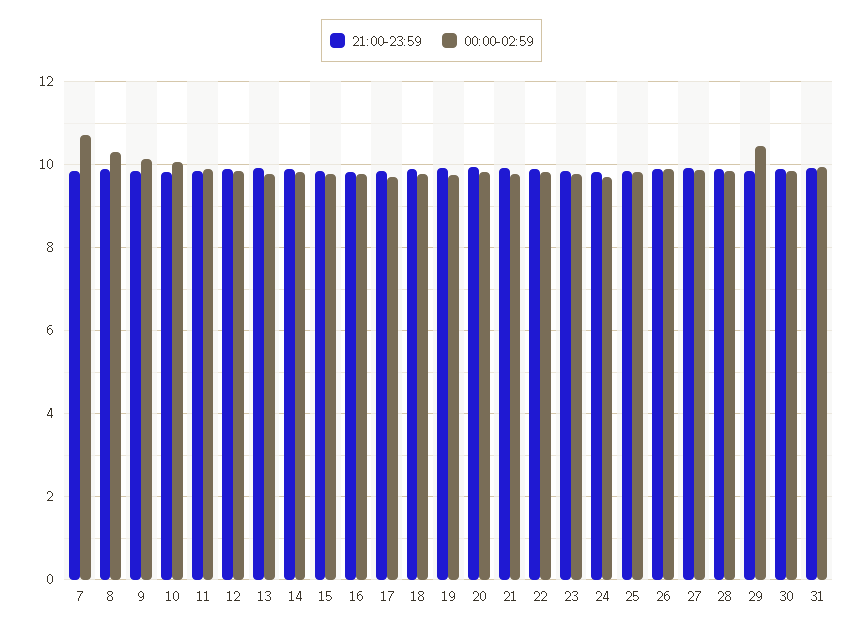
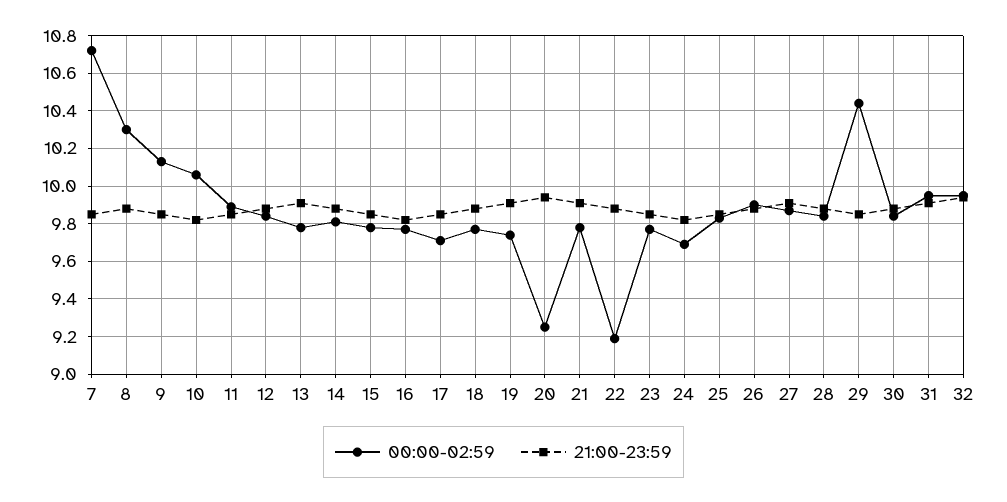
  {
    "21:00-23:59": {
      "7": 9.85,
      "8": 9.9,
      "9": 9.85,
      "10": 9.8,
      "11": 9.85,
      "12": 9.9,
      "13": 9.9,
      "14": 9.9,
      "15": 9.85,
      "16": 9.8,
      "17": 9.85,
      "18": 9.9,
      "19": 9.9,
      "20": 9.95,
      "21": 9.9,
      "22": 9.9,
      "23": 9.85,
      "24": 9.8,
      "25": 9.85,
      "26": 9.9,
      "27": 9.9,
      "28": 9.9,
      "29": 9.85,
      "30": 9.9,
-     "31": 9.9
+     "31": 9.9,
+     "32": 9.95
    },
    "00:00-02:59": {
      "7": 10.7,
      "8": 10.3,
      "9": 10.15,
      "10": 10.05,
      "11": 9.9,
      "12": 9.85,
      "13": 9.8,
      "14": 9.8,
      "15": 9.8,
      "16": 9.75,
      "17": 9.7,
      "18": 9.75,
      "19": 9.75,
-     "20": 9.8,
+     "20": 9.25,
      "21": 9.8,
-     "22": 9.8,
+     "22": 9.2,
      "23": 9.75,
      "24": 9.7,
      "25": 9.85,
      "26": 9.9,
      "27": 9.85,
      "28": 9.85,
      "29": 10.45,
      "30": 9.85,
-     "31": 9.95
+     "31": 9.95,
+     "32": 9.95
    }
  }

